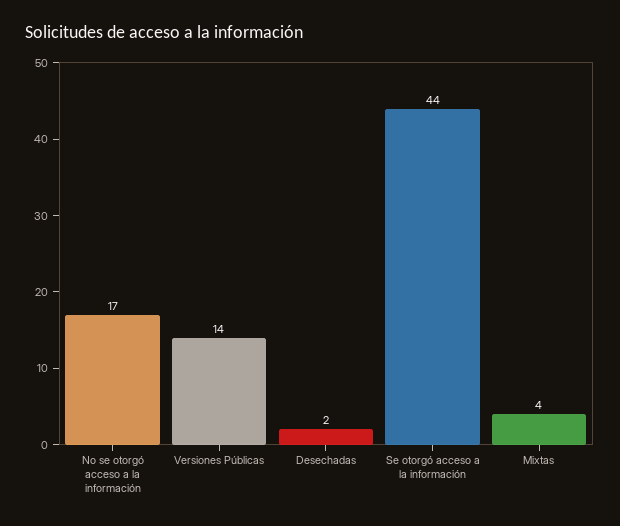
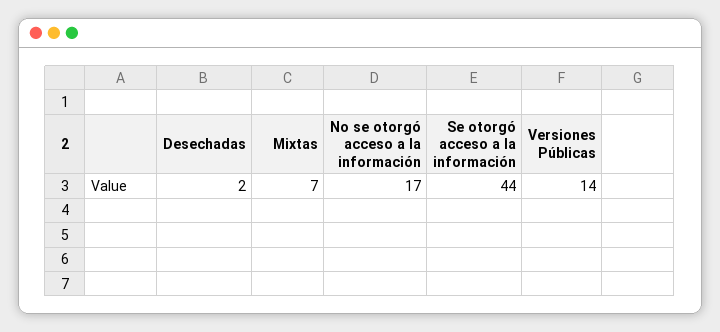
  {
    "No se otorgó acceso a la información": 17,
    "Versiones Públicas": 14,
    "Desechadas": 2,
    "Se otorgó acceso a la información": 44,
-   "Mixtas": 4
+   "Mixtas": 7
  }

